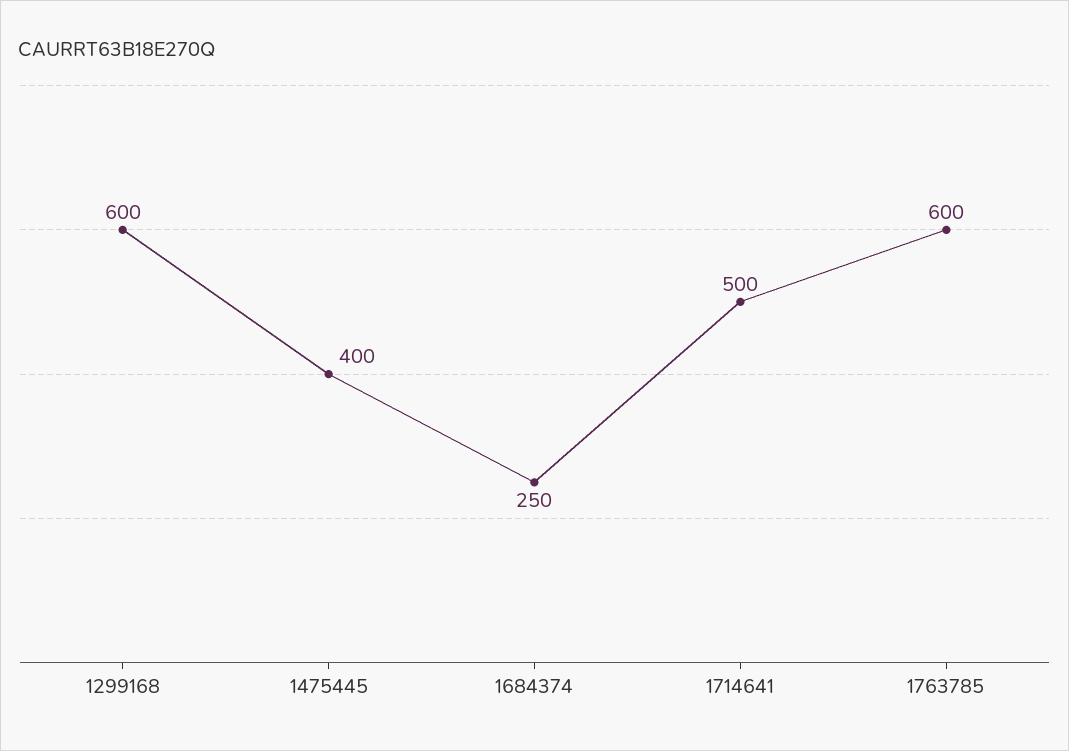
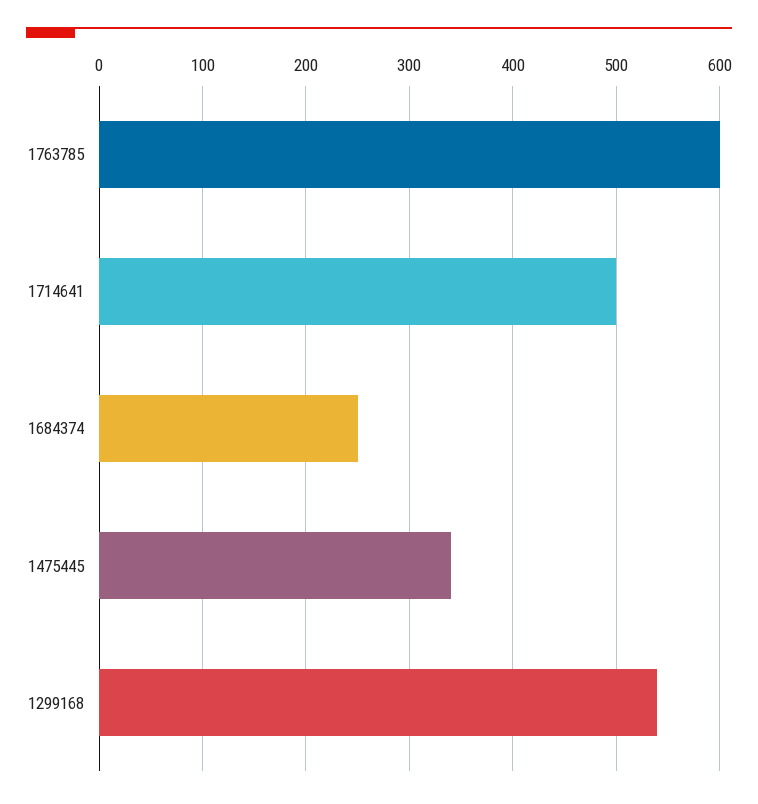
  {
-   "1299168": 600,
+   "1299168": 540,
-   "1475445": 400,
+   "1475445": 340,
    "1684374": 250,
    "1714641": 500,
    "1763785": 600
  }

